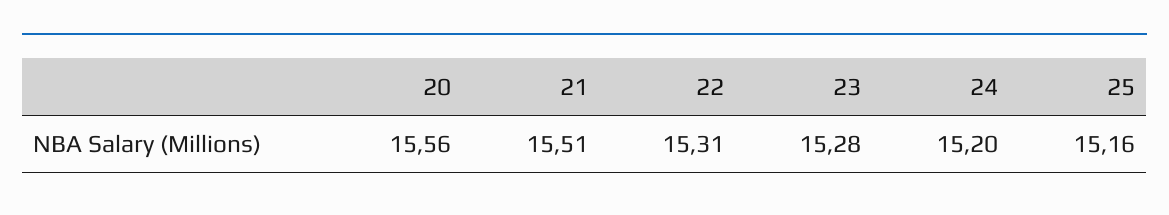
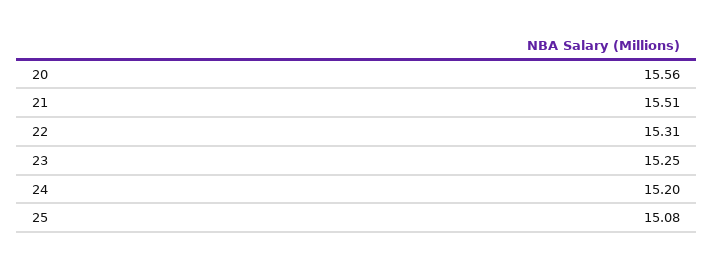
  {
    "20": 15.56,
    "21": 15.51,
    "22": 15.31,
-   "23": 15.28,
+   "23": 15.25,
    "24": 15.2,
-   "25": 15.16
+   "25": 15.08
  }

